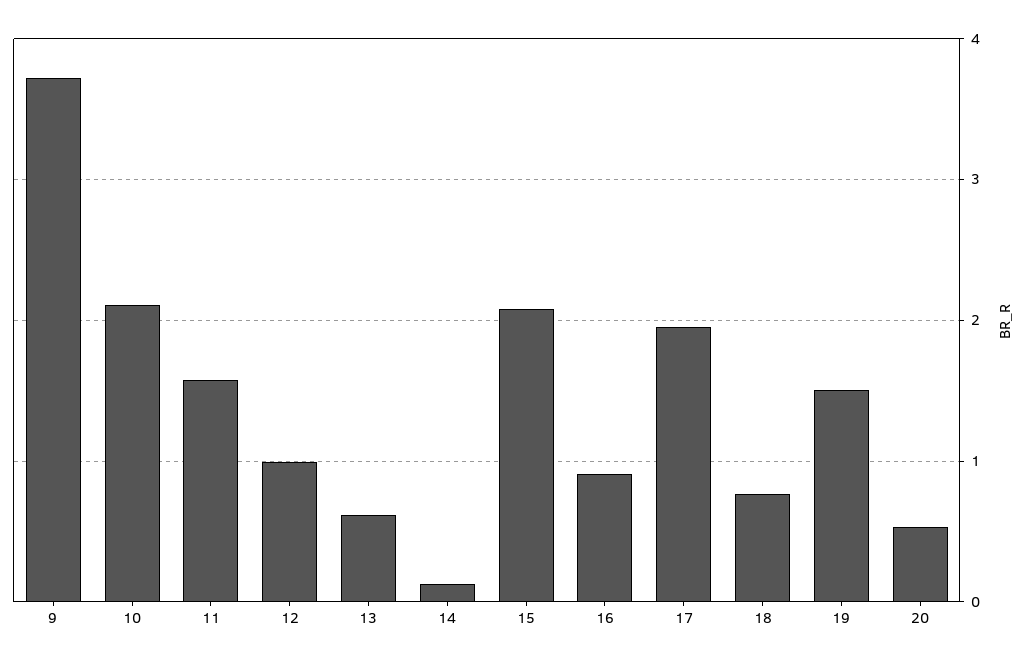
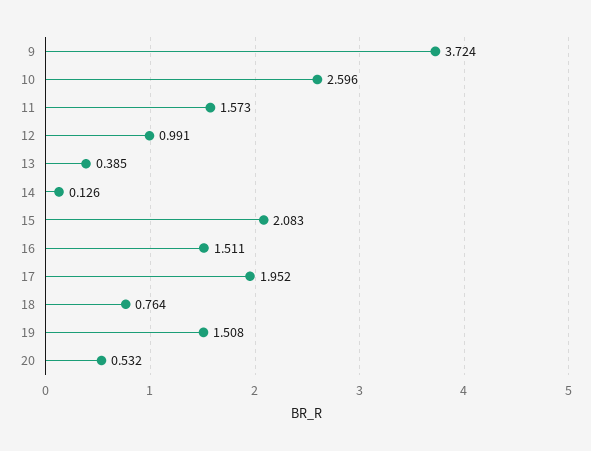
  {
    "9": 3.724,
-   "10": 2.1,
+   "10": 2.596,
    "11": 1.573,
    "12": 0.991,
-   "13": 0.6,
+   "13": 0.385,
    "14": 0.126,
    "15": 2.083,
-   "16": 0.9,
+   "16": 1.511,
    "17": 1.952,
    "18": 0.764,
    "19": 1.508,
    "20": 0.532
  }

